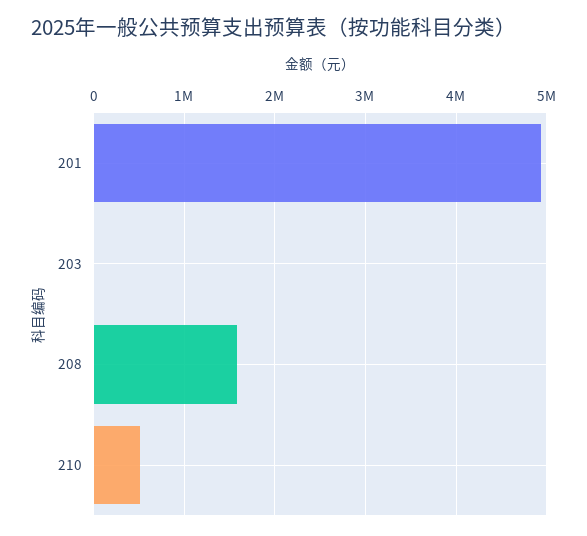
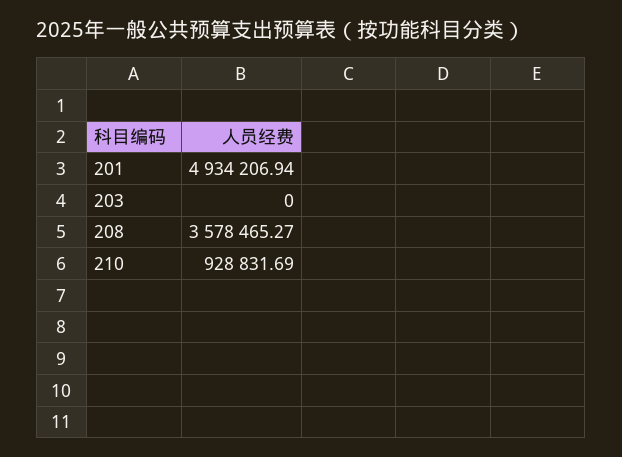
  {
    "201": 4934206.94,
    "203": 0,
-   "208": 1600000,
+   "208": 3578465.27,
-   "210": 500000
+   "210": 928831.69
  }

